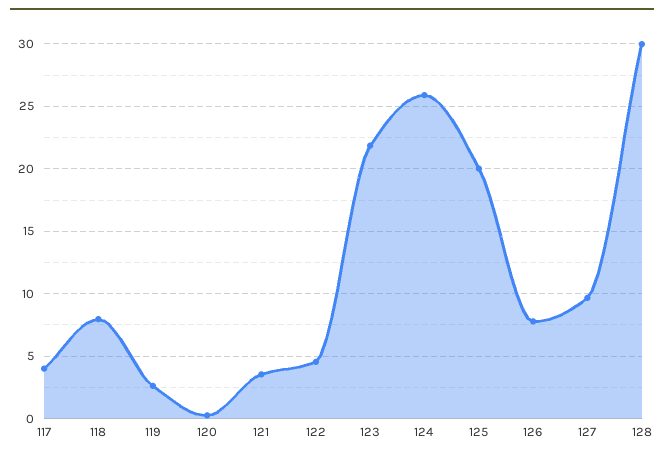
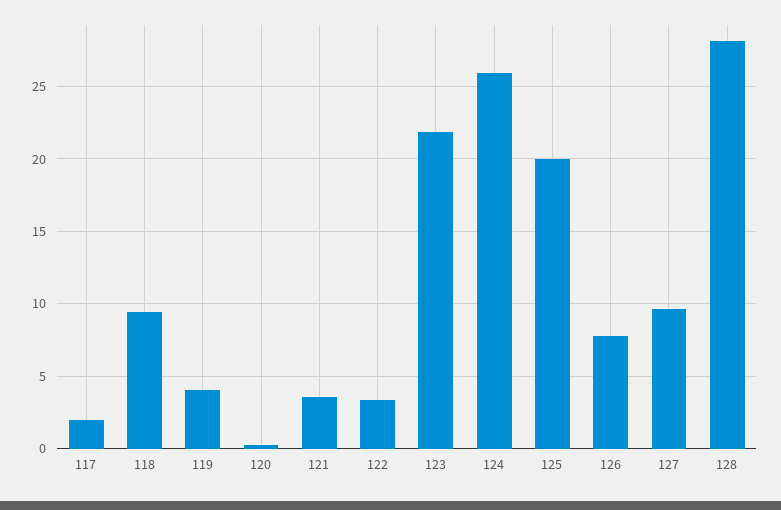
  {
-   "117": 4,
+   "117": 2,
-   "118": 8,
+   "118": 9.5,
-   "119": 2.5,
+   "119": 4,
    "120": 0.5,
    "121": 3.5,
-   "122": 4.5,
+   "122": 3.5,
    "123": 22,
    "124": 26,
    "125": 20,
    "126": 8,
    "127": 9.5,
-   "128": 30
+   "128": 28
  }

